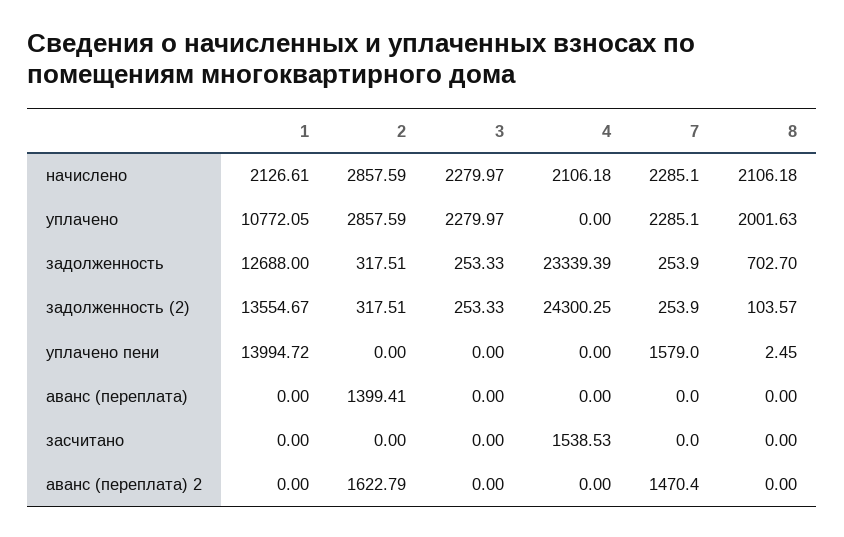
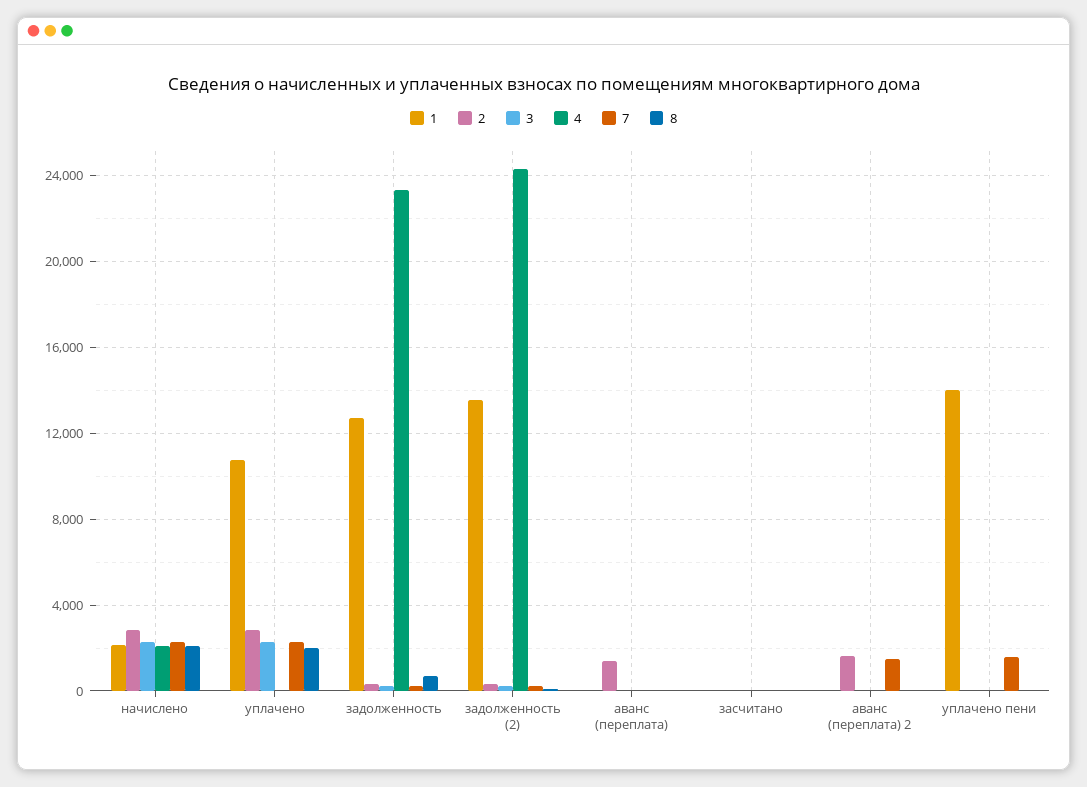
  {
    "1": {
      "начислено": 2126.61,
      "уплачено": 10772.05,
      "задолженность": 12688,
      "задолженность (2)": 13554.67,
      "уплачено пени": 13994.72,
      "аванс (переплата)": 0,
      "засчитано": 0,
      "аванс (переплата) 2": 0
    },
    "2": {
      "начислено": 2857.59,
      "уплачено": 2857.59,
      "задолженность": 317.51,
      "задолженность (2)": 317.51,
      "уплачено пени": 0,
      "аванс (переплата)": 1399.41,
      "засчитано": 0,
      "аванс (переплата) 2": 1622.79
    },
    "3": {
      "начислено": 2279.97,
      "уплачено": 2279.97,
      "задолженность": 253.33,
      "задолженность (2)": 253.33,
      "уплачено пени": 0,
      "аванс (переплата)": 0,
      "засчитано": 0,
      "аванс (переплата) 2": 0
    },
    "4": {
      "начислено": 2106.18,
      "уплачено": 0,
      "задолженность": 23339.39,
      "задолженность (2)": 24300.25,
      "уплачено пени": 0,
      "аванс (переплата)": 0,
-     "засчитано": 1538.53,
+     "засчитано": 0,
      "аванс (переплата) 2": 0
    },
    "7": {
      "начислено": 2285.1,
      "уплачено": 2285.1,
      "задолженность": 253.9,
      "задолженность (2)": 253.9,
      "уплачено пени": 1579,
      "аванс (переплата)": 0,
      "засчитано": 0,
      "аванс (переплата) 2": 1470.4
    },
    "8": {
      "начислено": 2106.18,
      "уплачено": 2001.63,
      "задолженность": 702.7,
      "задолженность (2)": 103.57,
      "уплачено пени": 2.45,
      "аванс (переплата)": 0,
      "засчитано": 0,
      "аванс (переплата) 2": 0
    }
  }

